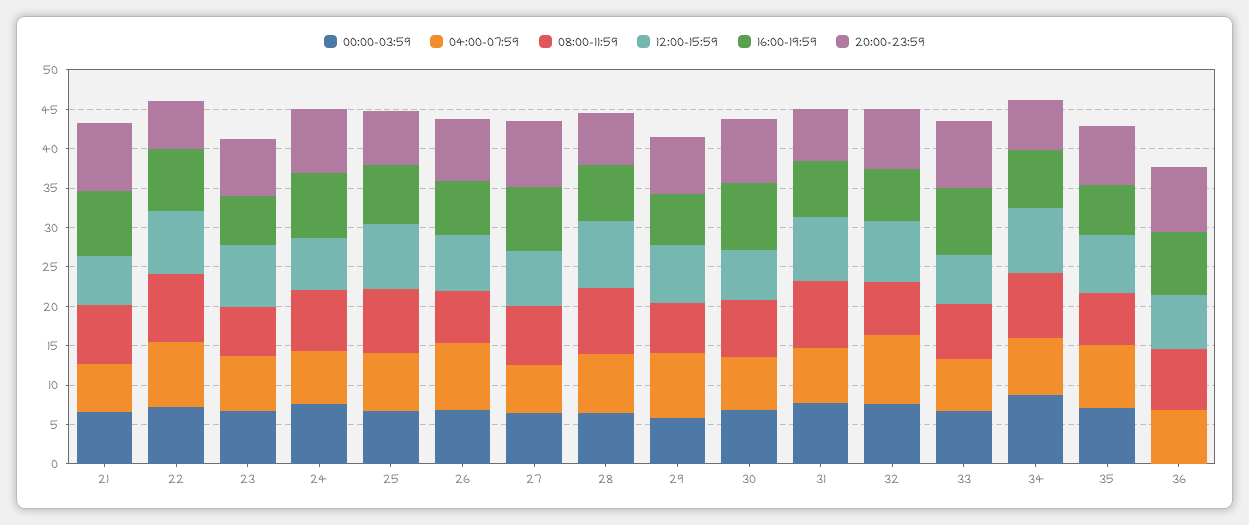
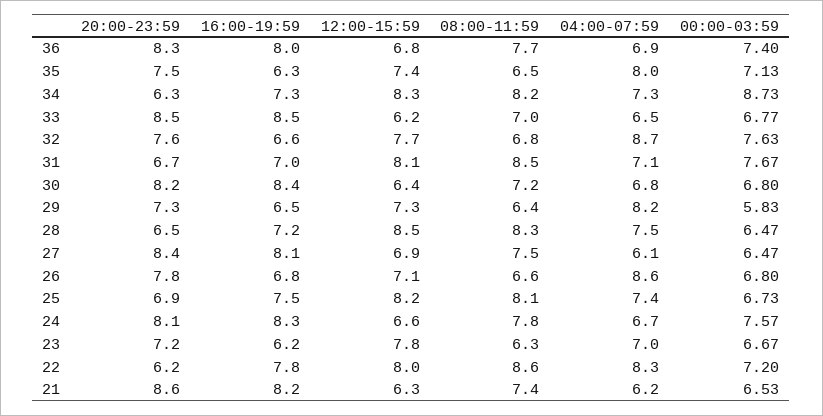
  {
    "00:00-03:59": {
      "21": 6.53,
      "22": 7.2,
      "23": 6.67,
      "24": 7.57,
      "25": 6.73,
      "26": 6.8,
      "27": 6.47,
      "28": 6.47,
      "29": 5.83,
      "30": 6.8,
      "31": 7.67,
      "32": 7.63,
      "33": 6.77,
      "34": 8.73,
      "35": 7.13,
-     "36": 0
+     "36": 7.4
    },
    "04:00-07:59": {
      "21": 6.2,
      "22": 8.3,
      "23": 7,
      "24": 6.7,
      "25": 7.4,
      "26": 8.6,
      "27": 6.1,
      "28": 7.5,
      "29": 8.2,
      "30": 6.8,
      "31": 7.1,
      "32": 8.7,
      "33": 6.5,
      "34": 7.3,
      "35": 8,
      "36": 6.9
    },
    "08:00-11:59": {
      "21": 7.4,
      "22": 8.6,
      "23": 6.3,
      "24": 7.8,
      "25": 8.1,
      "26": 6.6,
      "27": 7.5,
      "28": 8.3,
      "29": 6.4,
      "30": 7.2,
      "31": 8.5,
      "32": 6.8,
      "33": 7,
      "34": 8.2,
      "35": 6.5,
      "36": 7.7
    },
    "12:00-15:59": {
      "21": 6.3,
      "22": 8,
      "23": 7.8,
      "24": 6.6,
      "25": 8.2,
      "26": 7.1,
      "27": 6.9,
      "28": 8.5,
      "29": 7.3,
      "30": 6.4,
      "31": 8.1,
      "32": 7.7,
      "33": 6.2,
      "34": 8.3,
      "35": 7.4,
      "36": 6.8
    },
    "16:00-19:59": {
      "21": 8.2,
      "22": 7.8,
      "23": 6.2,
      "24": 8.3,
      "25": 7.5,
      "26": 6.8,
      "27": 8.1,
      "28": 7.2,
      "29": 6.5,
      "30": 8.4,
      "31": 7,
      "32": 6.6,
      "33": 8.5,
      "34": 7.3,
      "35": 6.3,
      "36": 8
    },
    "20:00-23:59": {
      "21": 8.6,
      "22": 6.2,
      "23": 7.2,
      "24": 8.1,
      "25": 6.9,
      "26": 7.8,
      "27": 8.4,
      "28": 6.5,
      "29": 7.3,
      "30": 8.2,
      "31": 6.7,
      "32": 7.6,
      "33": 8.5,
      "34": 6.3,
      "35": 7.5,
      "36": 8.3
    }
  }

